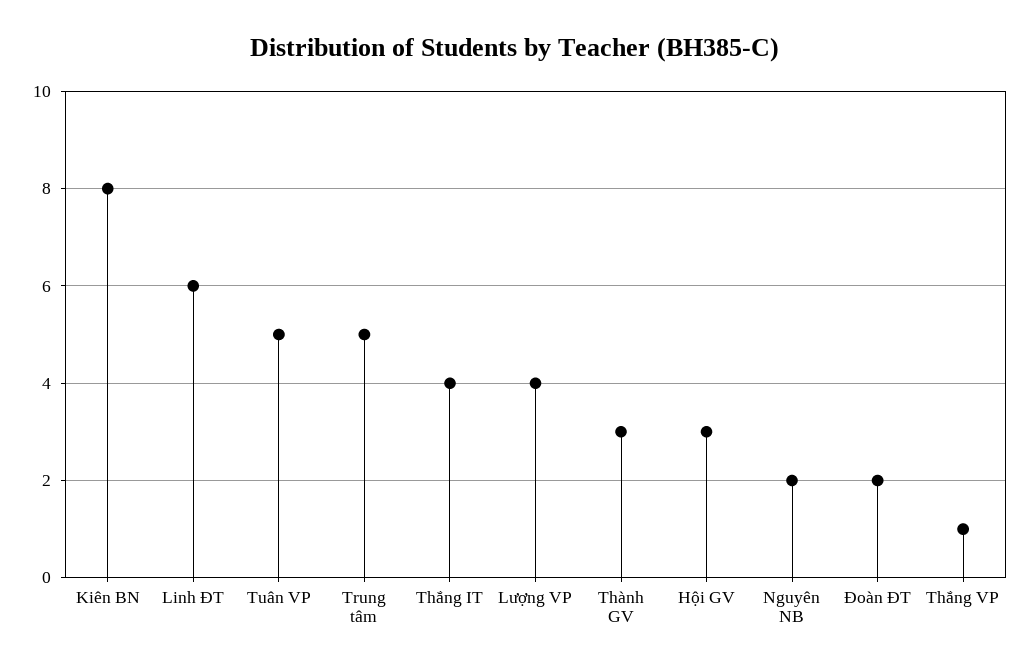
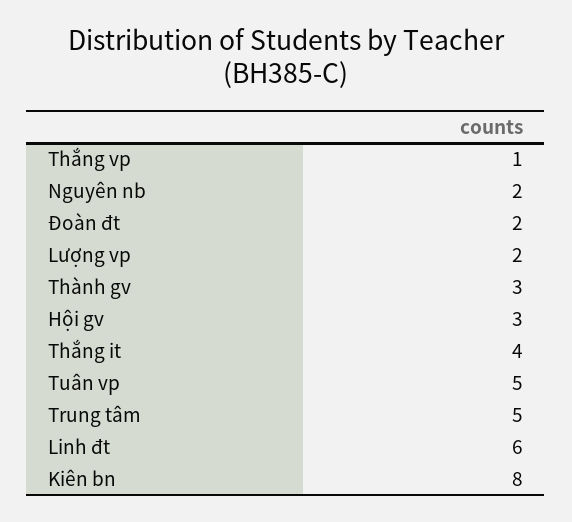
  {
    "Kiên BN": 8,
    "Linh ĐT": 6,
    "Tuân VP": 5,
    "Trung tâm": 5,
    "Thắng IT": 4,
-   "Lượng VP": 4,
+   "Lượng VP": 2,
    "Thành GV": 3,
    "Hội GV": 3,
    "Nguyên NB": 2,
    "Đoàn ĐT": 2,
    "Thắng VP": 1
  }

